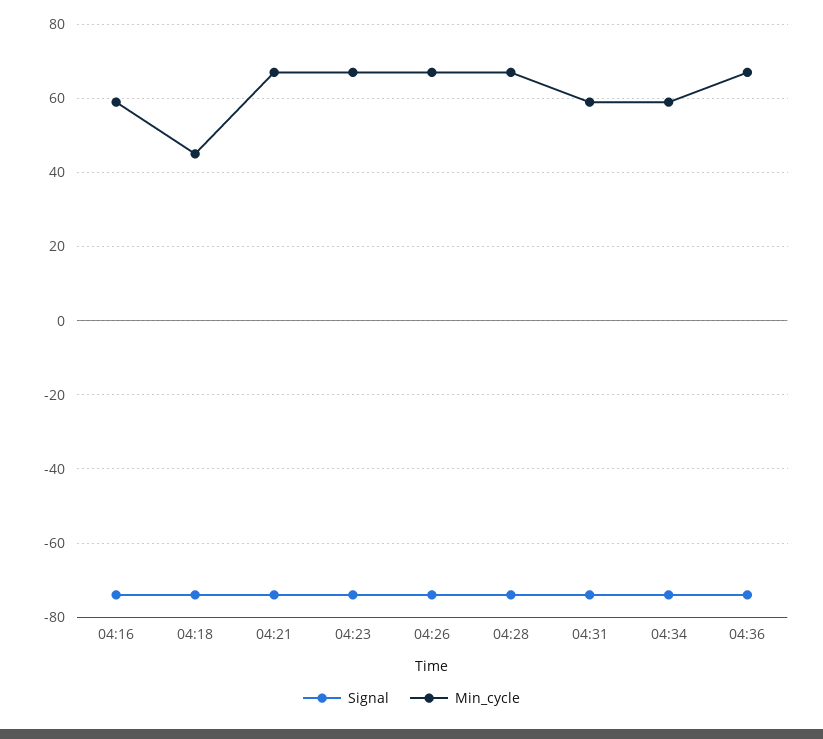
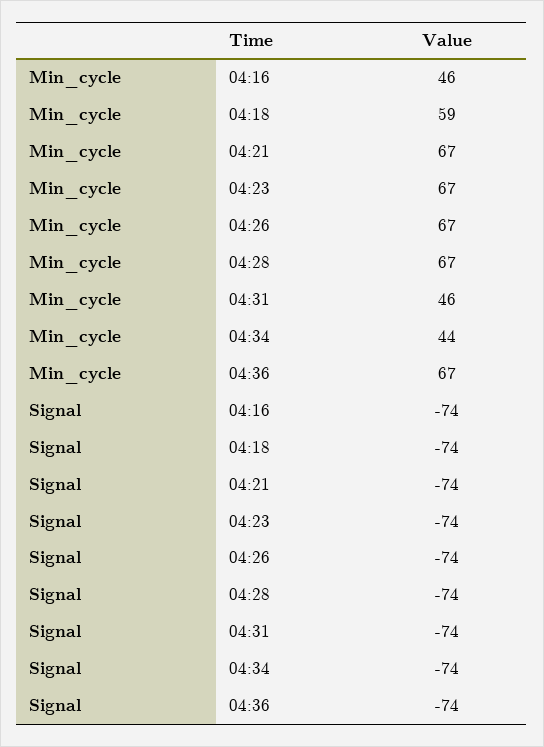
  {
    "Signal": {
      "04:16": -74,
      "04:18": -74,
      "04:21": -74,
      "04:23": -74,
      "04:26": -74,
      "04:28": -74,
      "04:31": -74,
      "04:34": -74,
      "04:36": -74
    },
    "Min_cycle": {
-     "04:16": 60,
+     "04:16": 46,
-     "04:18": 45,
+     "04:18": 59,
      "04:21": 67,
      "04:23": 67,
      "04:26": 67,
      "04:28": 67,
-     "04:31": 60,
+     "04:31": 46,
-     "04:34": 60,
+     "04:34": 44,
      "04:36": 67
    }
  }

